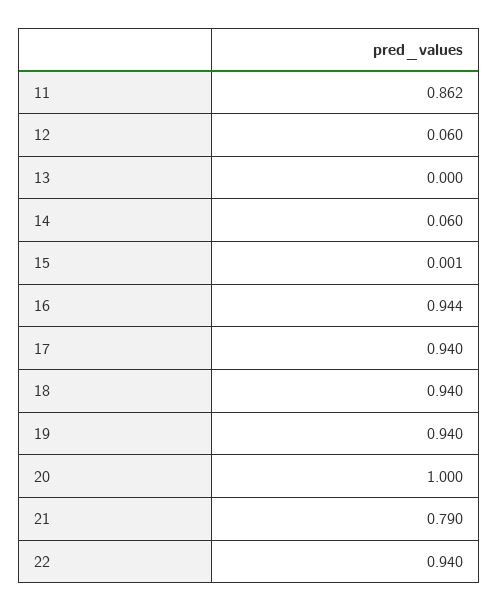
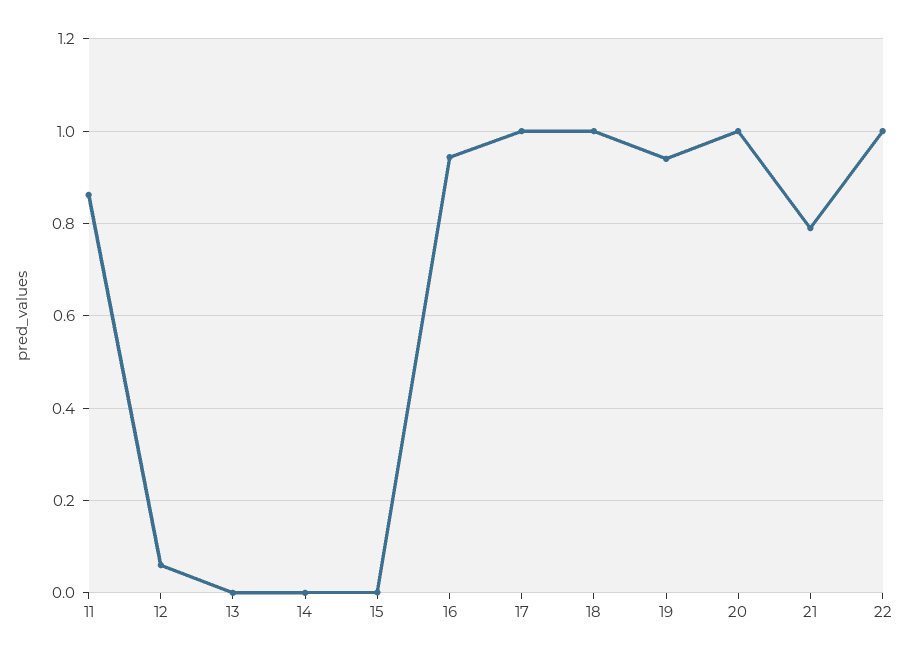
  {
    "11": 0.862,
    "12": 0.06,
    "13": 0,
-   "14": 0.06,
+   "14": 0,
    "15": 0.001,
    "16": 0.944,
-   "17": 0.94,
+   "17": 1,
-   "18": 0.94,
+   "18": 1,
    "19": 0.94,
    "20": 1,
    "21": 0.79,
-   "22": 0.94
+   "22": 1
  }

